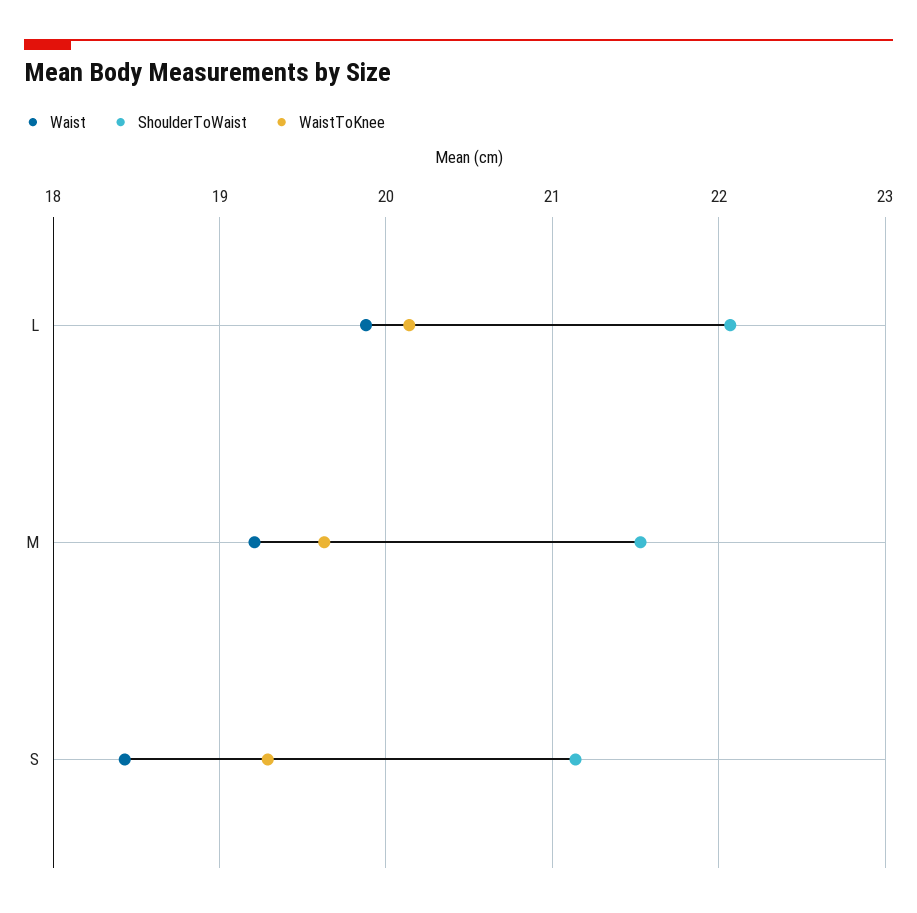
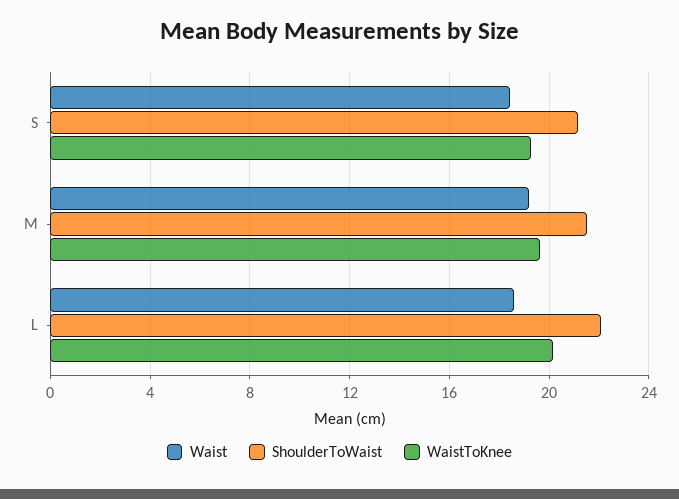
  {
    "Waist": {
-     "L": 19.9,
+     "L": 18.5,
      "M": 19.2,
      "S": 18.4
    },
    "ShoulderToWaist": {
      "L": 22.1,
      "M": 21.5,
      "S": 21.1
    },
    "WaistToKnee": {
      "L": 20.1,
      "M": 19.6,
      "S": 19.3
    }
  }

